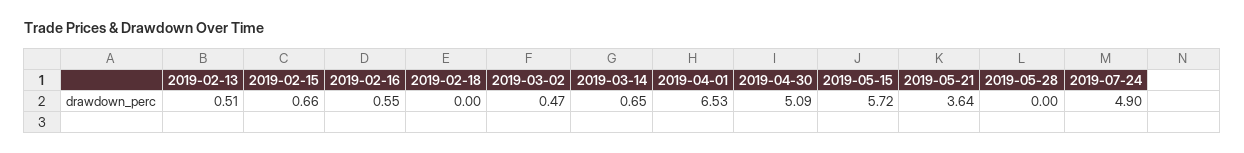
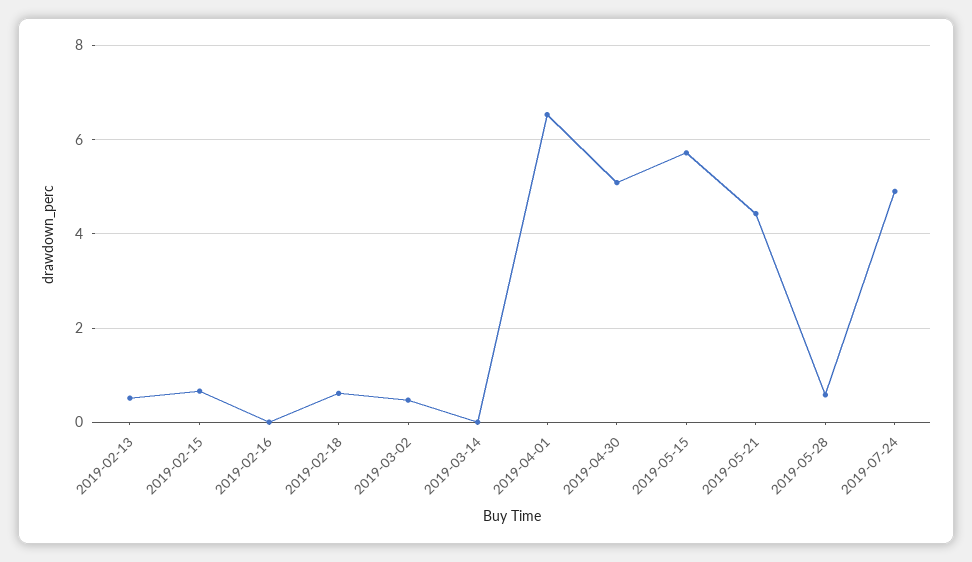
  {
    "2019-02-13": 0.51,
    "2019-02-15": 0.66,
-   "2019-02-16": 0.55,
+   "2019-02-16": 0,
-   "2019-02-18": 0,
+   "2019-02-18": 0.6,
    "2019-03-02": 0.47,
-   "2019-03-14": 0.65,
+   "2019-03-14": 0,
    "2019-04-01": 6.53,
    "2019-04-30": 5.09,
    "2019-05-15": 5.72,
-   "2019-05-21": 3.64,
+   "2019-05-21": 4.4,
-   "2019-05-28": 0,
+   "2019-05-28": 0.6,
    "2019-07-24": 4.9
  }

